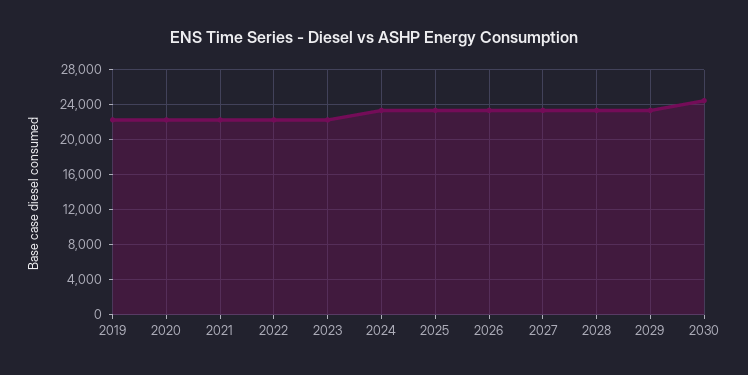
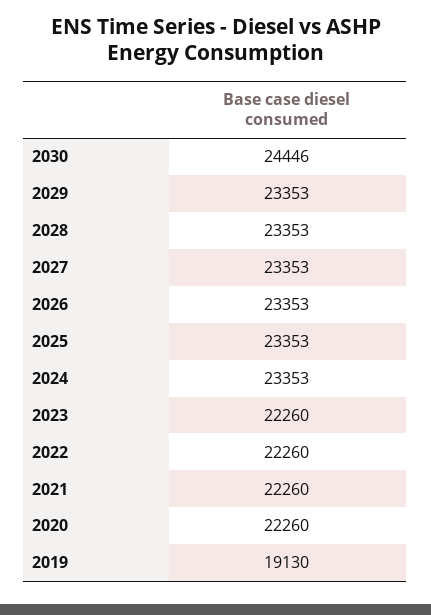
  {
-   "2019": 22000,
+   "2019": 19130,
    "2020": 22260,
    "2021": 22260,
    "2022": 22260,
    "2023": 22260,
    "2024": 23353,
    "2025": 23353,
    "2026": 23353,
    "2027": 23353,
    "2028": 23353,
    "2029": 23353,
    "2030": 24446
  }

